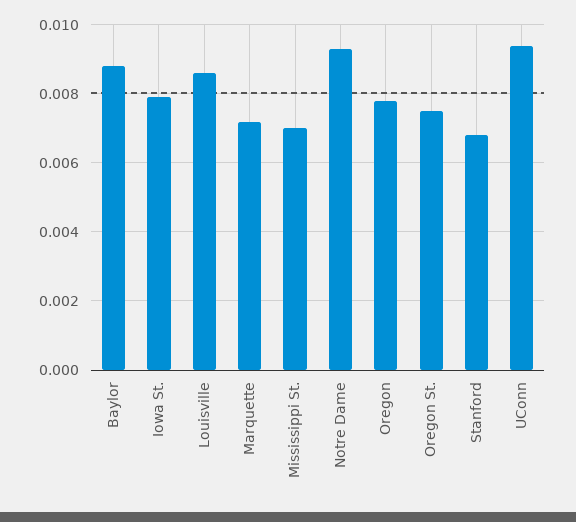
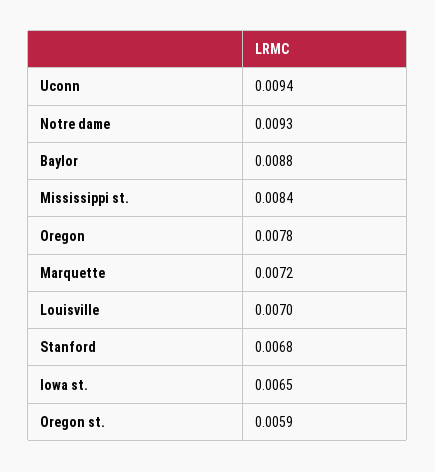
  {
    "Baylor": 0.0088,
-   "Iowa St.": 0.008,
+   "Iowa St.": 0.0065,
-   "Louisville": 0.0085,
+   "Louisville": 0.007,
    "Marquette": 0.0072,
-   "Mississippi St.": 0.007,
+   "Mississippi St.": 0.0084,
    "Notre Dame": 0.0093,
    "Oregon": 0.0078,
-   "Oregon St.": 0.0075,
+   "Oregon St.": 0.0059,
    "Stanford": 0.0068,
    "UConn": 0.0094
  }

